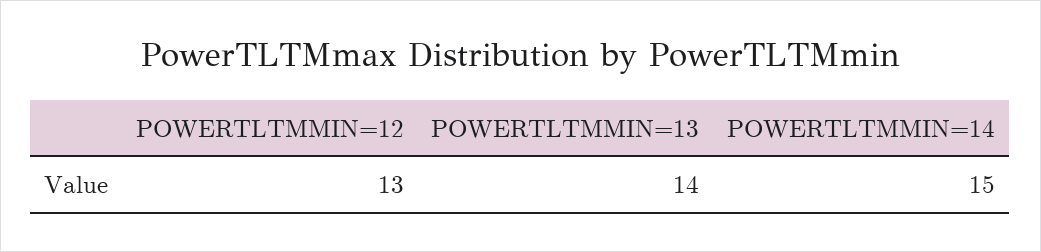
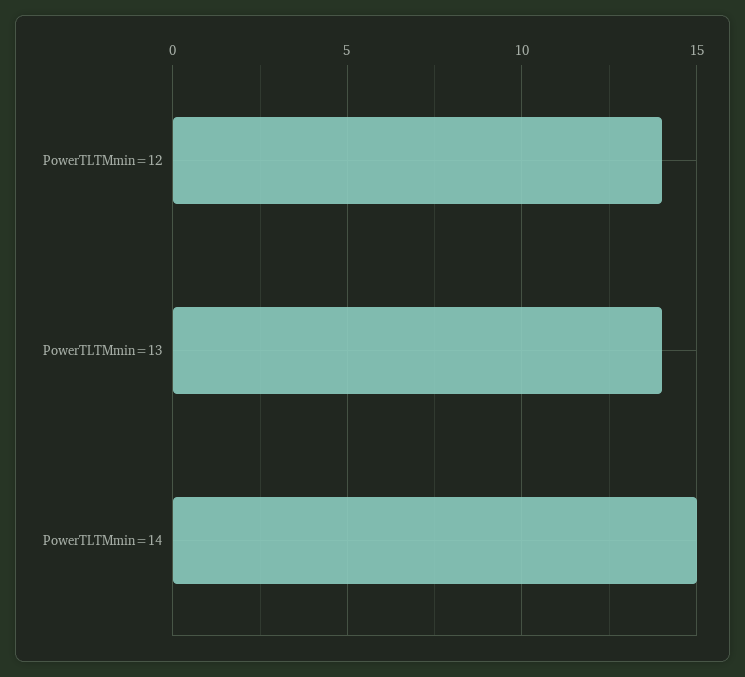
  {
-   "POWERTLTMMIN=12": 13,
+   "POWERTLTMMIN=12": 14,
    "POWERTLTMMIN=13": 14,
    "POWERTLTMMIN=14": 15
  }

